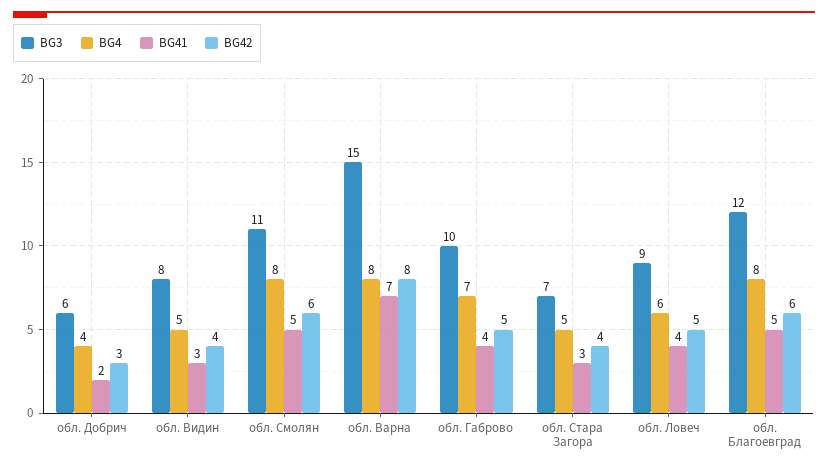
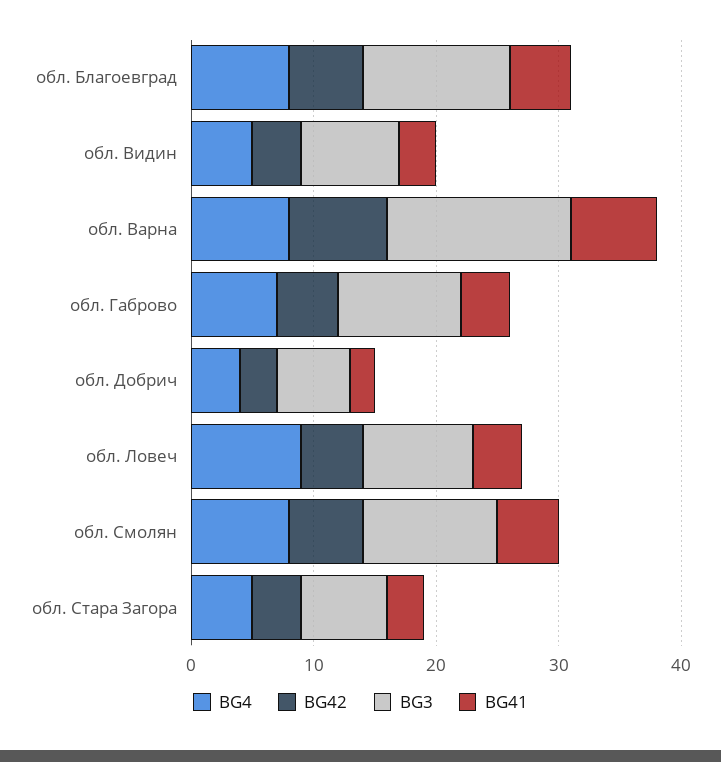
  {
    "BG3": {
      "обл. Добрич": 6,
      "обл. Видин": 8,
      "обл. Смолян": 11,
      "обл. Варна": 15,
      "обл. Габрово": 10,
      "обл. Стара Загора": 7,
      "обл. Ловеч": 9,
      "обл. Благоевград": 12
    },
    "BG4": {
      "обл. Добрич": 4,
      "обл. Видин": 5,
      "обл. Смолян": 8,
      "обл. Варна": 8,
      "обл. Габрово": 7,
      "обл. Стара Загора": 5,
-     "обл. Ловеч": 6,
+     "обл. Ловеч": 9,
      "обл. Благоевград": 8
    },
    "BG41": {
      "обл. Добрич": 2,
      "обл. Видин": 3,
      "обл. Смолян": 5,
      "обл. Варна": 7,
      "обл. Габрово": 4,
      "обл. Стара Загора": 3,
      "обл. Ловеч": 4,
      "обл. Благоевград": 5
    },
    "BG42": {
      "обл. Добрич": 3,
      "обл. Видин": 4,
      "обл. Смолян": 6,
      "обл. Варна": 8,
      "обл. Габрово": 5,
      "обл. Стара Загора": 4,
      "обл. Ловеч": 5,
      "обл. Благоевград": 6
    }
  }

